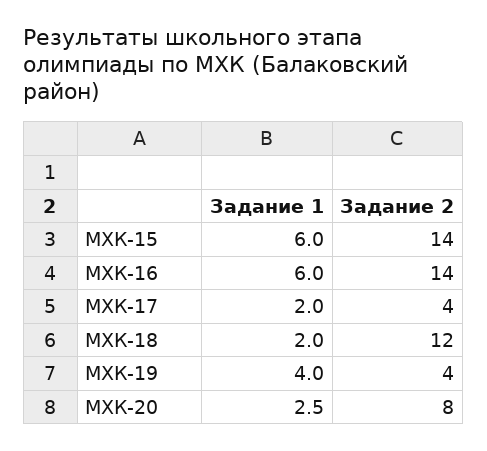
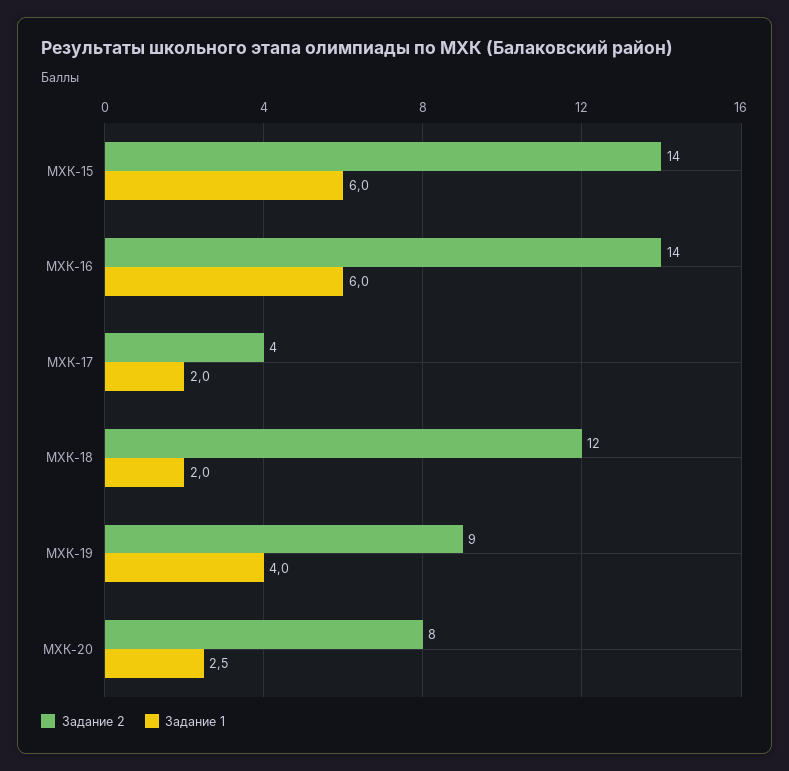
  {
    "Задание 1": {
      "МХК-15": 6,
      "МХК-16": 6,
      "МХК-17": 2,
      "МХК-18": 2,
      "МХК-19": 4,
      "МХК-20": 2.5
    },
    "Задание 2": {
      "МХК-15": 14,
      "МХК-16": 14,
      "МХК-17": 4,
      "МХК-18": 12,
-     "МХК-19": 4,
+     "МХК-19": 9,
      "МХК-20": 8
    }
  }

